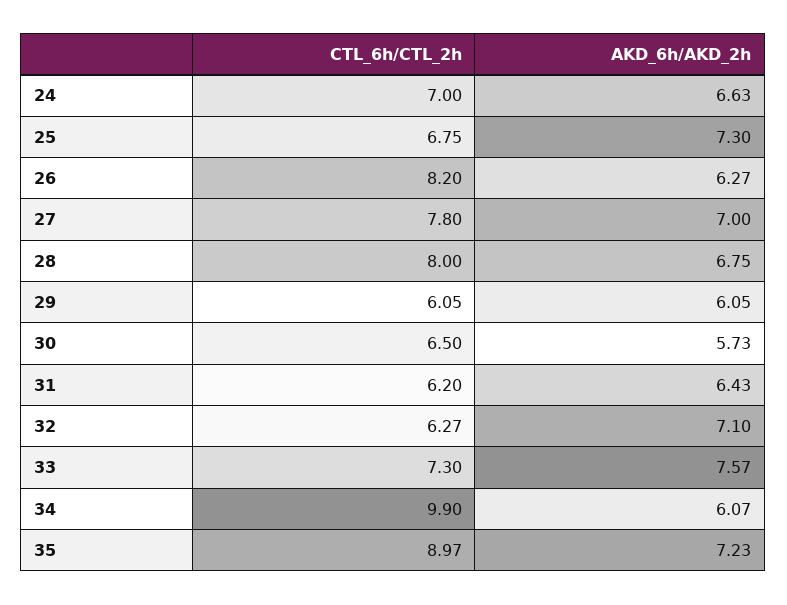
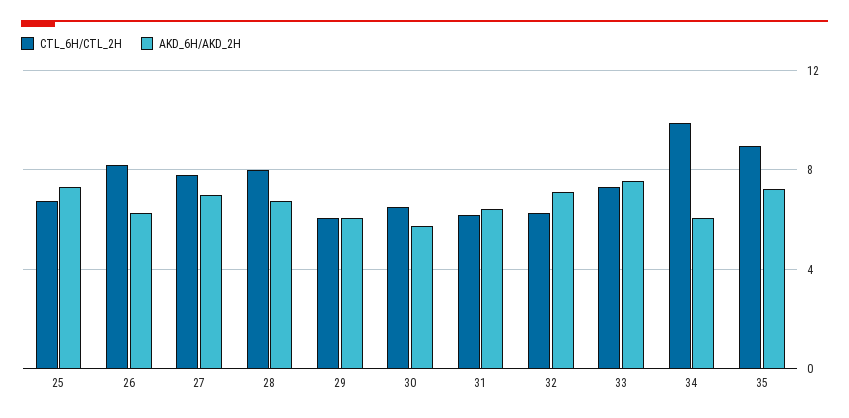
  {
    "CTL_6h/CTL_2h": {
-     "24": 7,
      "25": 6.75,
      "26": 8.2,
      "27": 7.8,
      "28": 8,
      "29": 6.05,
      "30": 6.5,
      "31": 6.2,
      "32": 6.27,
      "33": 7.3,
      "34": 9.9,
      "35": 8.97
    },
    "AKD_6h/AKD_2h": {
-     "24": 6.63,
      "25": 7.3,
      "26": 6.27,
      "27": 7,
      "28": 6.75,
      "29": 6.05,
      "30": 5.73,
      "31": 6.43,
      "32": 7.1,
      "33": 7.57,
      "34": 6.07,
      "35": 7.23
    }
  }

